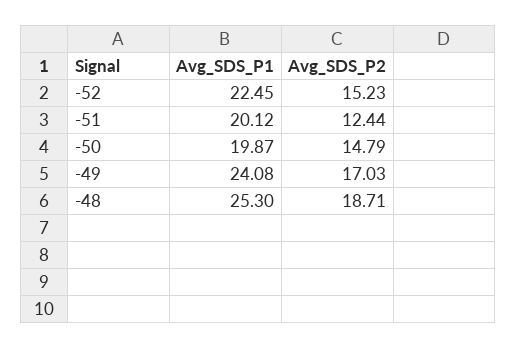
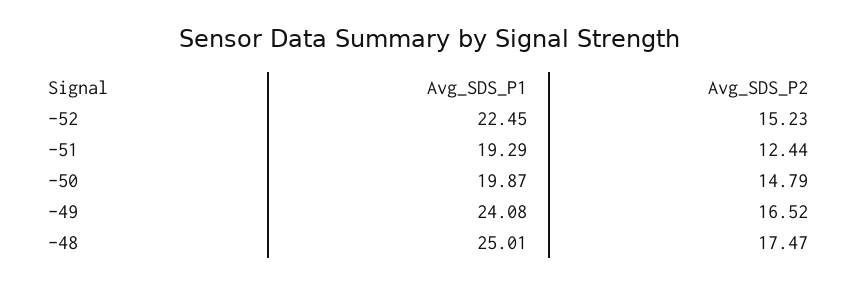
  {
    "Avg_SDS_P1": {
      "-52": 22.45,
-     "-51": 20.12,
+     "-51": 19.29,
      "-50": 19.87,
      "-49": 24.08,
-     "-48": 25.3
+     "-48": 25.01
    },
    "Avg_SDS_P2": {
      "-52": 15.23,
      "-51": 12.44,
      "-50": 14.79,
-     "-49": 17.03,
+     "-49": 16.52,
-     "-48": 18.71
+     "-48": 17.47
    }
  }

